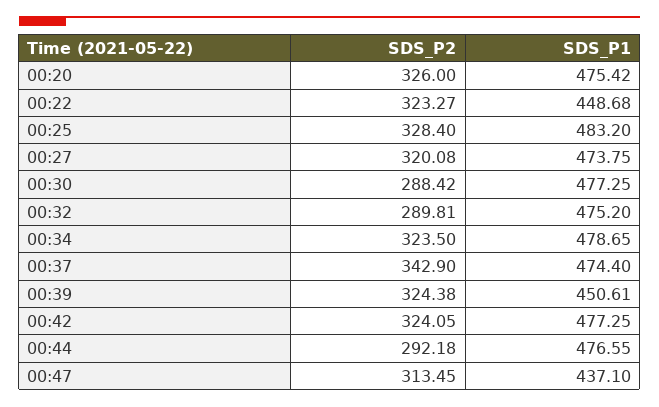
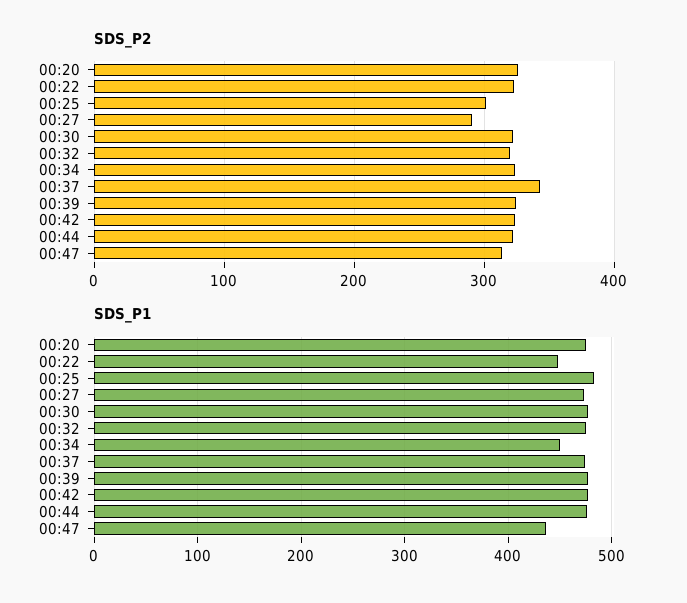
  {
    "SDS_P2": {
      "00:20": 326,
      "00:22": 323.27,
-     "00:25": 328.4,
+     "00:25": 300,
-     "00:27": 320.08,
+     "00:27": 290,
-     "00:30": 288.42,
+     "00:30": 320,
-     "00:32": 289.81,
+     "00:32": 320,
      "00:34": 323.5,
      "00:37": 342.9,
      "00:39": 324.38,
      "00:42": 324.05,
-     "00:44": 292.18,
+     "00:44": 320,
      "00:47": 313.45
    },
    "SDS_P1": {
      "00:20": 475.42,
      "00:22": 448.68,
      "00:25": 483.2,
      "00:27": 473.75,
      "00:30": 477.25,
      "00:32": 475.2,
-     "00:34": 478.65,
+     "00:34": 450,
      "00:37": 474.4,
-     "00:39": 450.61,
+     "00:39": 480,
      "00:42": 477.25,
      "00:44": 476.55,
      "00:47": 437.1
    }
  }

